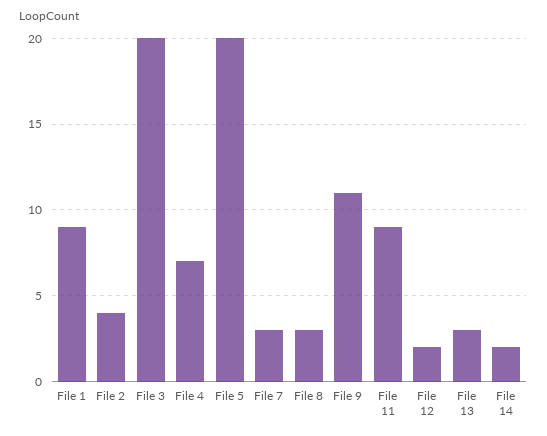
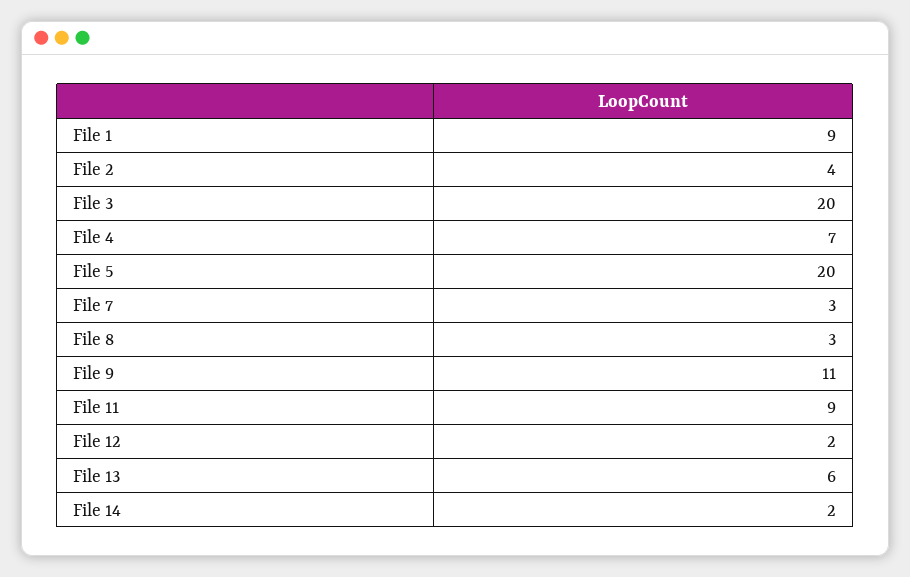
  {
    "File 1": 9,
    "File 2": 4,
    "File 3": 20,
    "File 4": 7,
    "File 5": 20,
    "File 7": 3,
    "File 8": 3,
    "File 9": 11,
    "File 11": 9,
    "File 12": 2,
-   "File 13": 3,
+   "File 13": 6,
    "File 14": 2
  }

